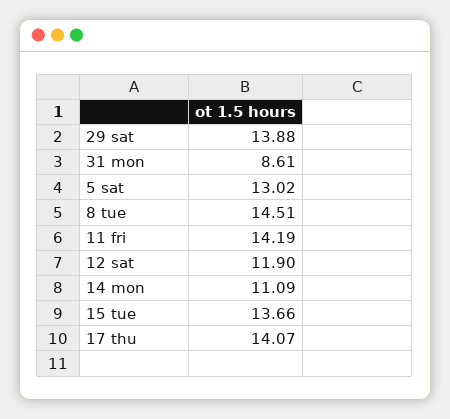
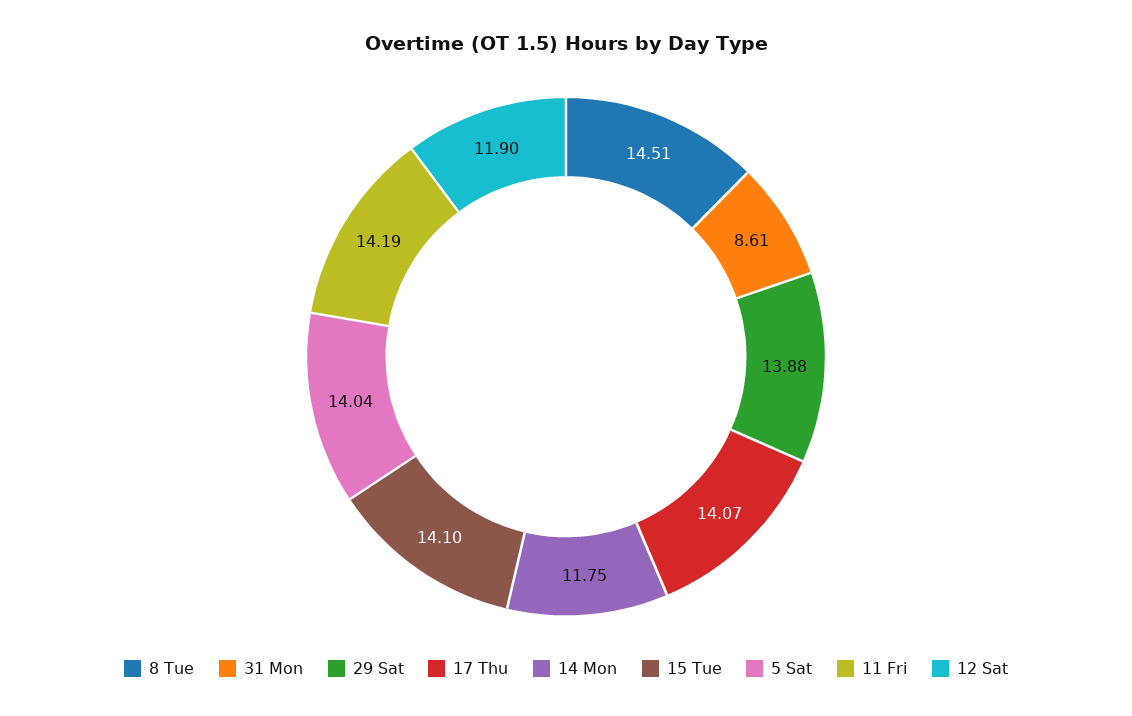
  {
    "29 sat": 13.88,
    "31 mon": 8.61,
-   "5 sat": 13.02,
+   "5 sat": 14.04,
    "8 tue": 14.51,
    "11 fri": 14.19,
    "12 sat": 11.9,
-   "14 mon": 11.09,
+   "14 mon": 11.75,
-   "15 tue": 13.66,
+   "15 tue": 14.1,
    "17 thu": 14.07
  }

